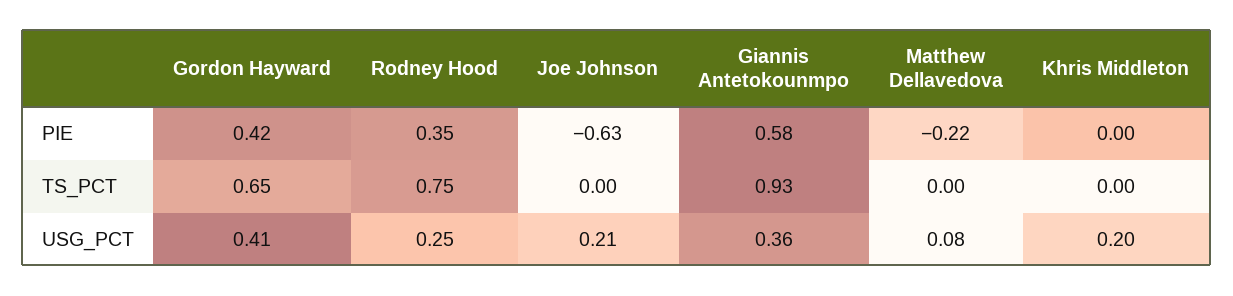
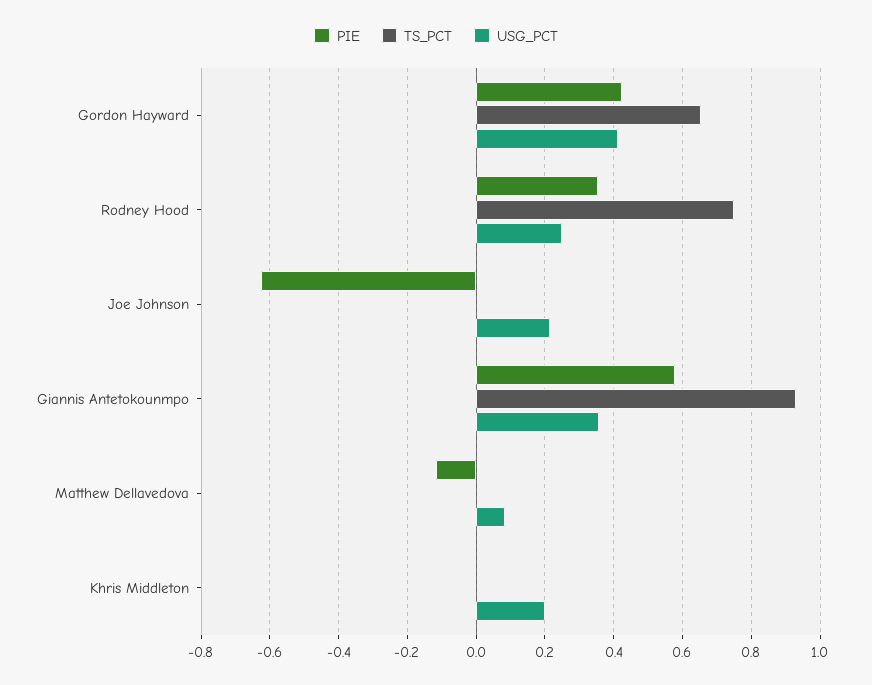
  {
    "PIE": {
      "Gordon Hayward": 0.42,
      "Rodney Hood": 0.35,
      "Joe Johnson": -0.63,
      "Giannis Antetokounmpo": 0.58,
-     "Matthew Dellavedova": -0.22,
+     "Matthew Dellavedova": -0.12,
      "Khris Middleton": 0
    },
    "TS_PCT": {
      "Gordon Hayward": 0.65,
      "Rodney Hood": 0.75,
      "Joe Johnson": 0,
      "Giannis Antetokounmpo": 0.93,
      "Matthew Dellavedova": 0,
      "Khris Middleton": 0
    },
    "USG_PCT": {
      "Gordon Hayward": 0.41,
      "Rodney Hood": 0.25,
      "Joe Johnson": 0.21,
      "Giannis Antetokounmpo": 0.36,
      "Matthew Dellavedova": 0.08,
      "Khris Middleton": 0.2
    }
  }

